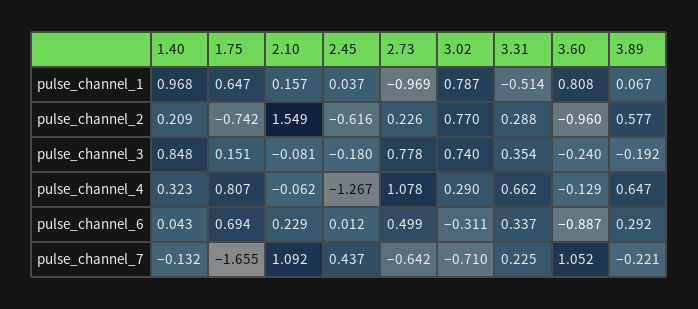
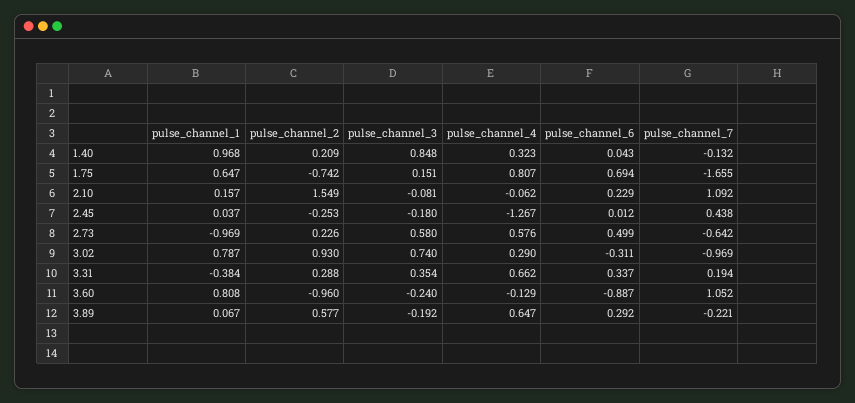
  {
    "1.40": {
      "pulse_channel_1": 0.968,
      "pulse_channel_2": 0.209,
      "pulse_channel_3": 0.848,
      "pulse_channel_4": 0.323,
      "pulse_channel_6": 0.043,
      "pulse_channel_7": -0.132
    },
    "1.75": {
      "pulse_channel_1": 0.647,
      "pulse_channel_2": -0.742,
      "pulse_channel_3": 0.151,
      "pulse_channel_4": 0.807,
      "pulse_channel_6": 0.694,
      "pulse_channel_7": -1.655
    },
    "2.10": {
      "pulse_channel_1": 0.157,
      "pulse_channel_2": 1.549,
      "pulse_channel_3": -0.081,
      "pulse_channel_4": -0.062,
      "pulse_channel_6": 0.229,
      "pulse_channel_7": 1.092
    },
    "2.45": {
      "pulse_channel_1": 0.037,
-     "pulse_channel_2": -0.616,
+     "pulse_channel_2": -0.253,
      "pulse_channel_3": -0.18,
      "pulse_channel_4": -1.267,
      "pulse_channel_6": 0.012,
-     "pulse_channel_7": 0.437
+     "pulse_channel_7": 0.438
    },
    "2.73": {
      "pulse_channel_1": -0.969,
      "pulse_channel_2": 0.226,
-     "pulse_channel_3": 0.778,
+     "pulse_channel_3": 0.58,
-     "pulse_channel_4": 1.078,
+     "pulse_channel_4": 0.576,
      "pulse_channel_6": 0.499,
      "pulse_channel_7": -0.642
    },
    "3.02": {
      "pulse_channel_1": 0.787,
-     "pulse_channel_2": 0.77,
+     "pulse_channel_2": 0.93,
      "pulse_channel_3": 0.74,
      "pulse_channel_4": 0.29,
      "pulse_channel_6": -0.311,
-     "pulse_channel_7": -0.71
+     "pulse_channel_7": -0.969
    },
    "3.31": {
-     "pulse_channel_1": -0.514,
+     "pulse_channel_1": -0.384,
      "pulse_channel_2": 0.288,
      "pulse_channel_3": 0.354,
      "pulse_channel_4": 0.662,
      "pulse_channel_6": 0.337,
-     "pulse_channel_7": 0.225
+     "pulse_channel_7": 0.194
    },
    "3.60": {
      "pulse_channel_1": 0.808,
      "pulse_channel_2": -0.96,
      "pulse_channel_3": -0.24,
      "pulse_channel_4": -0.129,
      "pulse_channel_6": -0.887,
      "pulse_channel_7": 1.052
    },
    "3.89": {
      "pulse_channel_1": 0.067,
      "pulse_channel_2": 0.577,
      "pulse_channel_3": -0.192,
      "pulse_channel_4": 0.647,
      "pulse_channel_6": 0.292,
      "pulse_channel_7": -0.221
    }
  }

